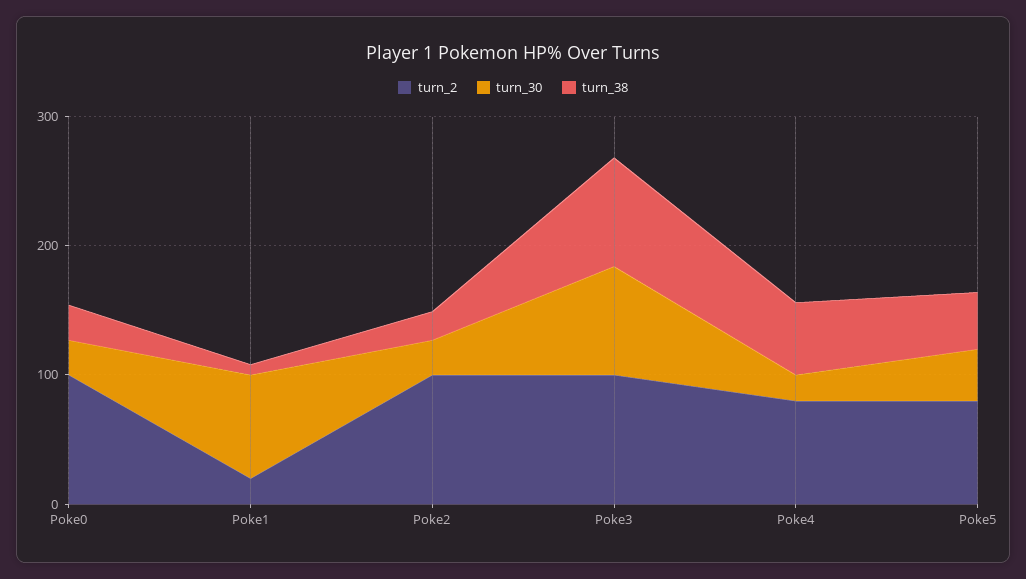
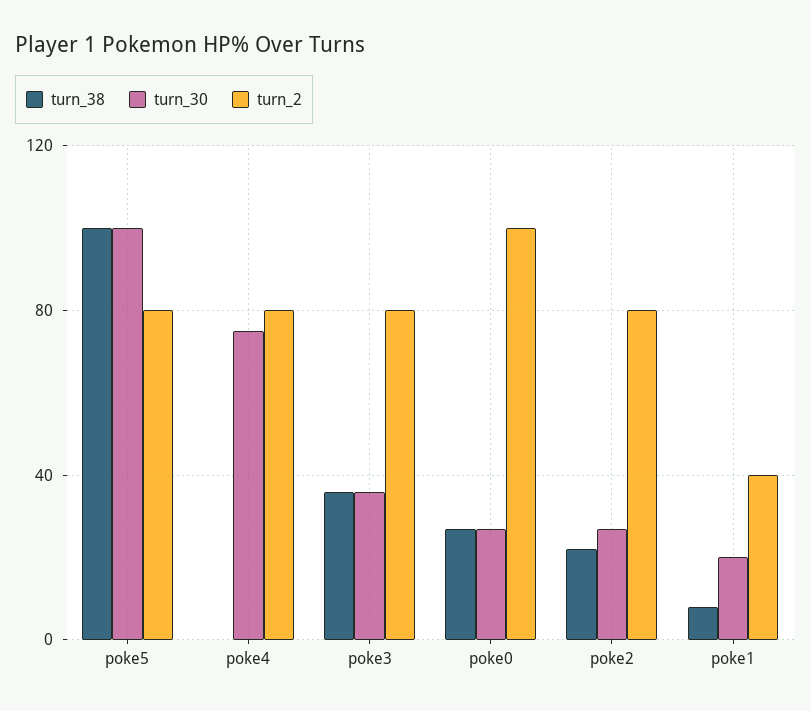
  {
    "turn_2": {
      "Poke0": 100,
-     "Poke1": 20,
+     "Poke1": 40,
-     "Poke2": 100,
+     "Poke2": 80,
-     "Poke3": 100,
+     "Poke3": 80,
      "Poke4": 80,
      "Poke5": 80
    },
    "turn_30": {
      "Poke0": 25,
-     "Poke1": 80,
+     "Poke1": 20,
      "Poke2": 25,
-     "Poke3": 80,
+     "Poke3": 35,
-     "Poke4": 20,
+     "Poke4": 75,
-     "Poke5": 40
+     "Poke5": 100
    },
    "turn_38": {
      "Poke0": 25,
      "Poke1": 10,
      "Poke2": 20,
-     "Poke3": 80,
+     "Poke3": 35,
-     "Poke4": 60,
+     "Poke4": 0,
-     "Poke5": 40
+     "Poke5": 100
    }
  }

